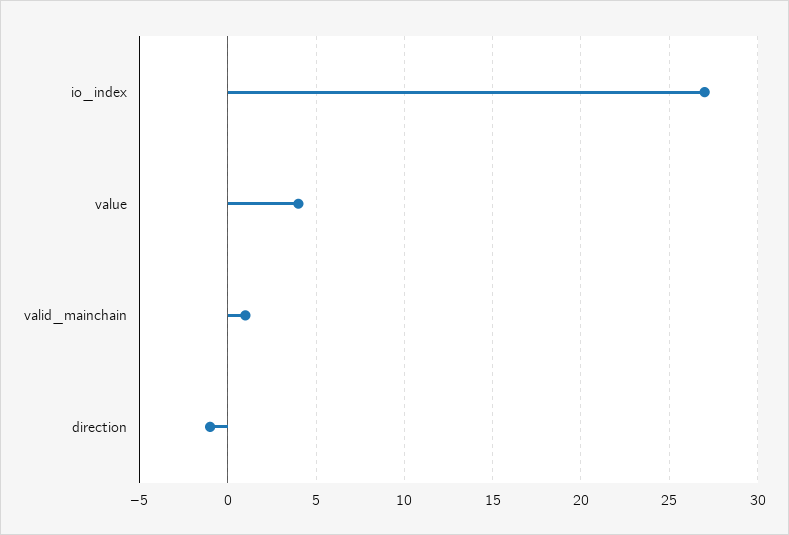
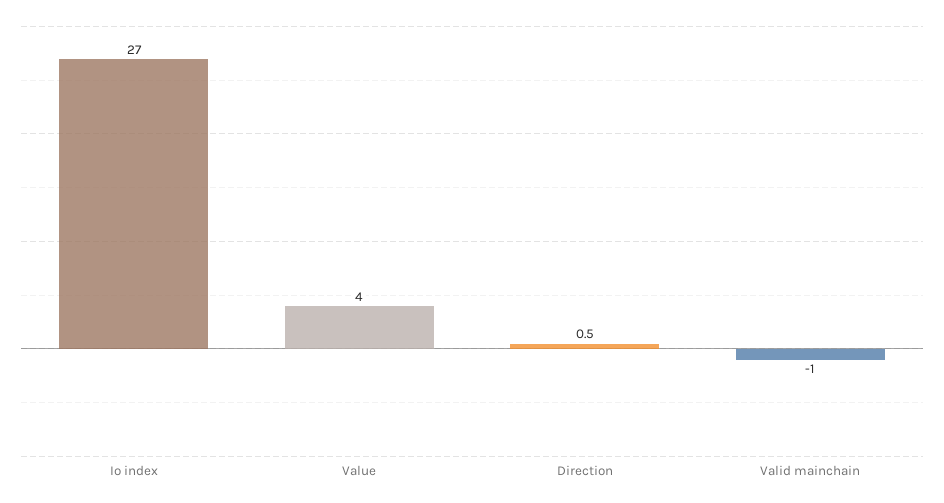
  {
    "io_index": 27,
    "value": 4,
-   "valid_mainchain": 1,
+   "valid_mainchain": -1,
-   "direction": -1
+   "direction": 0.5
  }

